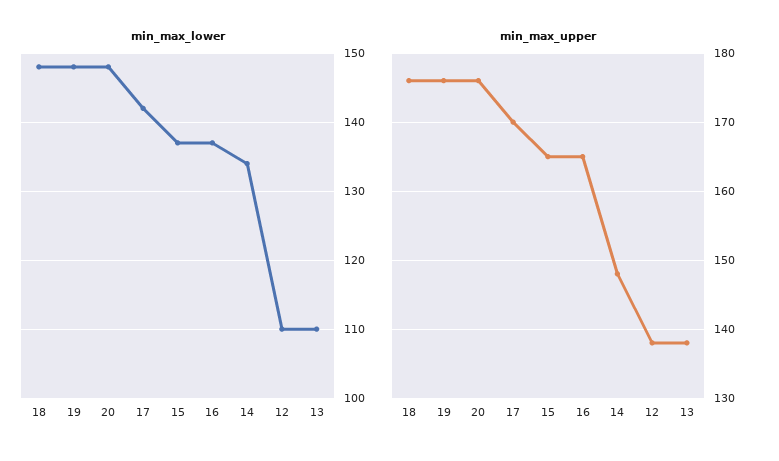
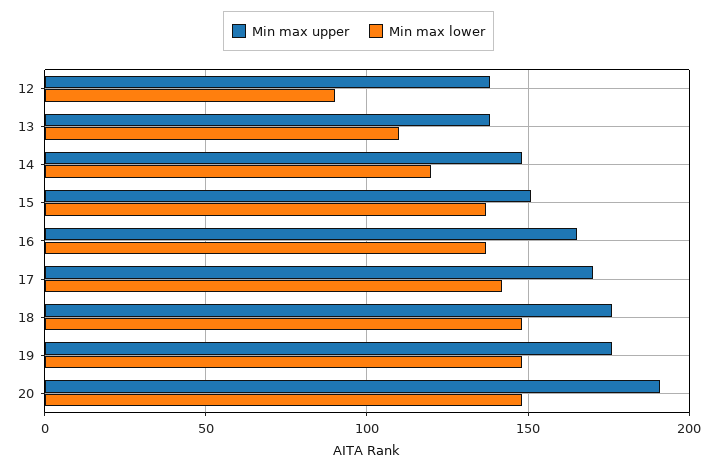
  {
    "min_max_lower": {
      "18": 148,
      "19": 148,
      "20": 148,
      "17": 142,
      "15": 137,
      "16": 137,
-     "14": 134,
+     "14": 120,
-     "12": 110,
+     "12": 90,
      "13": 110
    },
    "min_max_upper": {
      "18": 176,
      "19": 176,
-     "20": 176,
+     "20": 190,
      "17": 170,
-     "15": 165,
+     "15": 150,
      "16": 165,
      "14": 148,
      "12": 138,
      "13": 138
    }
  }

